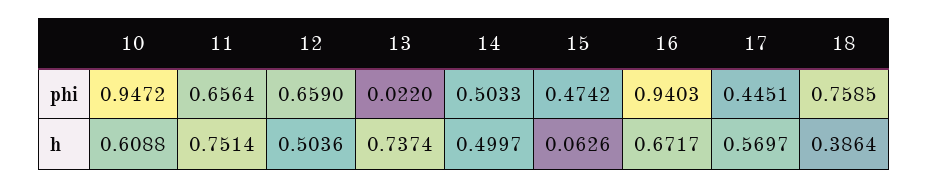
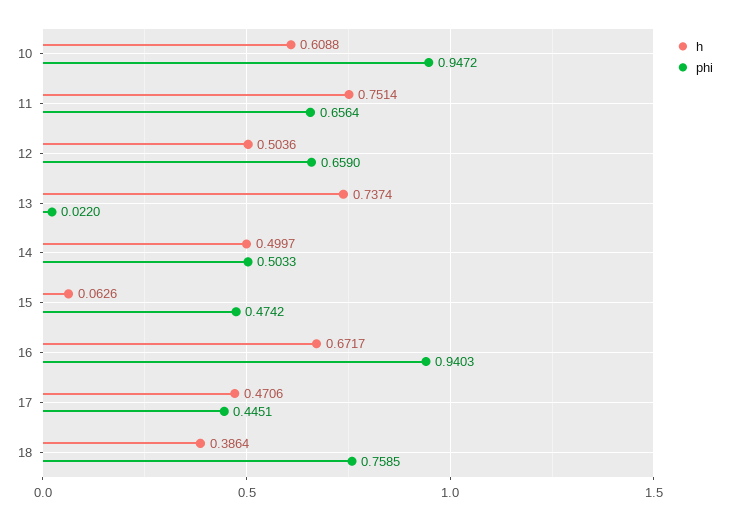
  {
    "phi": {
      "10": 0.9472,
      "11": 0.6564,
      "12": 0.659,
      "13": 0.022,
      "14": 0.5033,
      "15": 0.4742,
      "16": 0.9403,
      "17": 0.4451,
      "18": 0.7585
    },
    "h": {
      "10": 0.6088,
      "11": 0.7514,
      "12": 0.5036,
      "13": 0.7374,
      "14": 0.4997,
      "15": 0.0626,
      "16": 0.6717,
-     "17": 0.5697,
+     "17": 0.4706,
      "18": 0.3864
    }
  }

